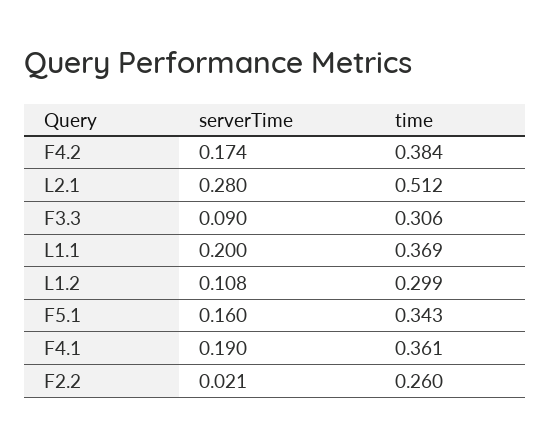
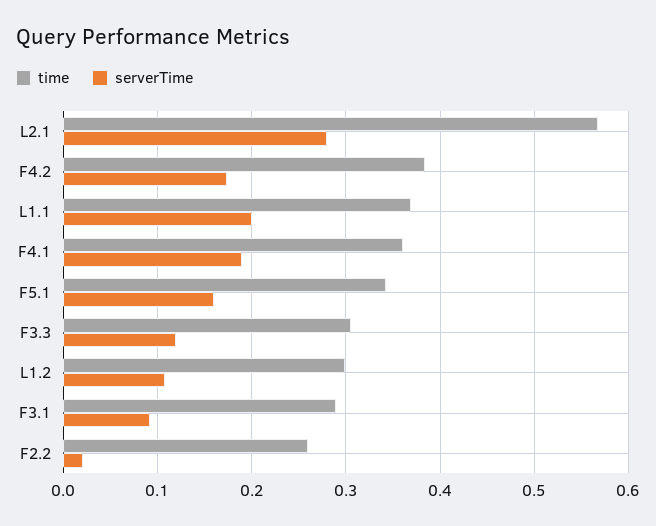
  {
    "serverTime": {
      "F4.2": 0.174,
      "L2.1": 0.28,
-     "F3.3": 0.09,
+     "F3.3": 0.12,
      "L1.1": 0.2,
      "L1.2": 0.108,
      "F5.1": 0.16,
      "F4.1": 0.19,
-     "F2.2": 0.021
+     "F2.2": 0.021,
+     "F3.1": 0.09
    },
    "time": {
      "F4.2": 0.384,
-     "L2.1": 0.512,
+     "L2.1": 0.57,
      "F3.3": 0.306,
      "L1.1": 0.369,
      "L1.2": 0.299,
      "F5.1": 0.343,
      "F4.1": 0.361,
-     "F2.2": 0.26
+     "F2.2": 0.26,
+     "F3.1": 0.29
    }
  }

